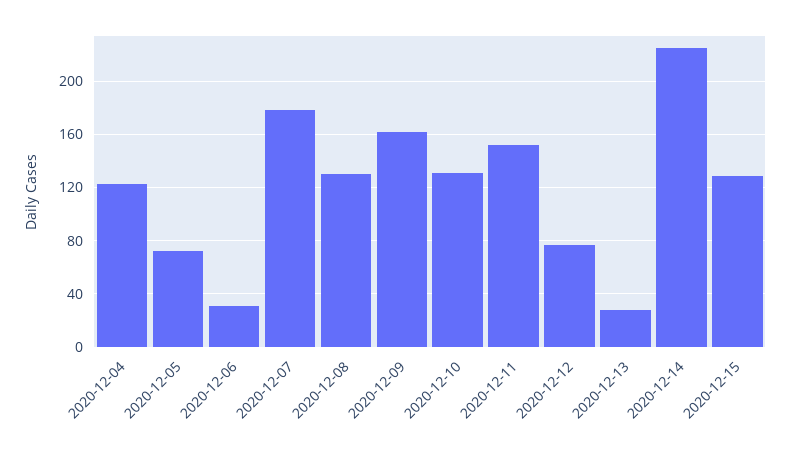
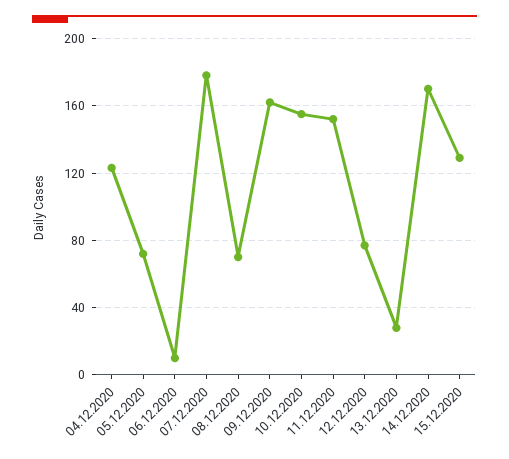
  {
    "2020-12-04": 125,
    "2020-12-05": 70,
-   "2020-12-06": 30,
+   "2020-12-06": 10,
    "2020-12-07": 180,
-   "2020-12-08": 130,
+   "2020-12-08": 70,
    "2020-12-09": 160,
-   "2020-12-10": 130,
+   "2020-12-10": 155,
    "2020-12-11": 150,
    "2020-12-12": 75,
    "2020-12-13": 30,
-   "2020-12-14": 225,
+   "2020-12-14": 170,
    "2020-12-15": 130
  }

